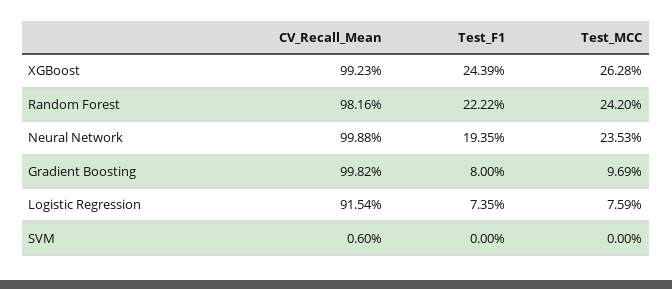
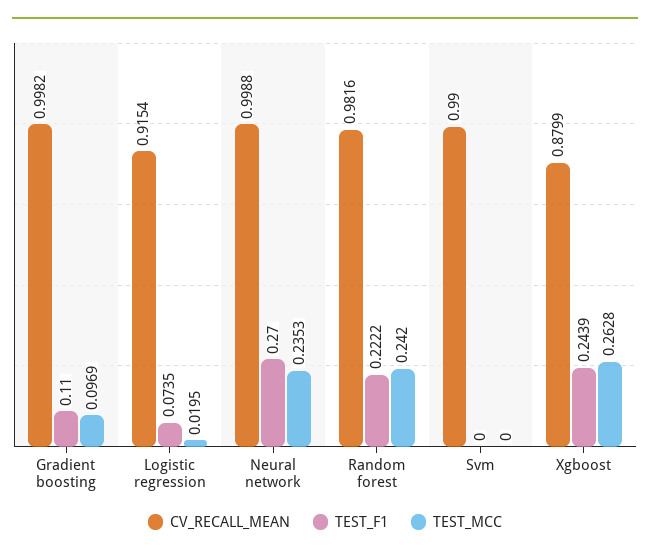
  {
    "CV_Recall_Mean": {
-     "XGBoost": 0.9923,
+     "XGBoost": 0.8799,
      "Random Forest": 0.9816,
      "Neural Network": 0.9988,
      "Gradient Boosting": 0.9982,
      "Logistic Regression": 0.9154,
-     "SVM": 0.006
+     "SVM": 0.99
    },
    "Test_F1": {
      "XGBoost": 0.2439,
      "Random Forest": 0.2222,
-     "Neural Network": 0.1935,
+     "Neural Network": 0.27,
-     "Gradient Boosting": 0.08,
+     "Gradient Boosting": 0.11,
      "Logistic Regression": 0.0735,
      "SVM": 0
    },
    "Test_MCC": {
      "XGBoost": 0.2628,
      "Random Forest": 0.242,
      "Neural Network": 0.2353,
      "Gradient Boosting": 0.0969,
-     "Logistic Regression": 0.0759,
+     "Logistic Regression": 0.0195,
      "SVM": 0
    }
  }

